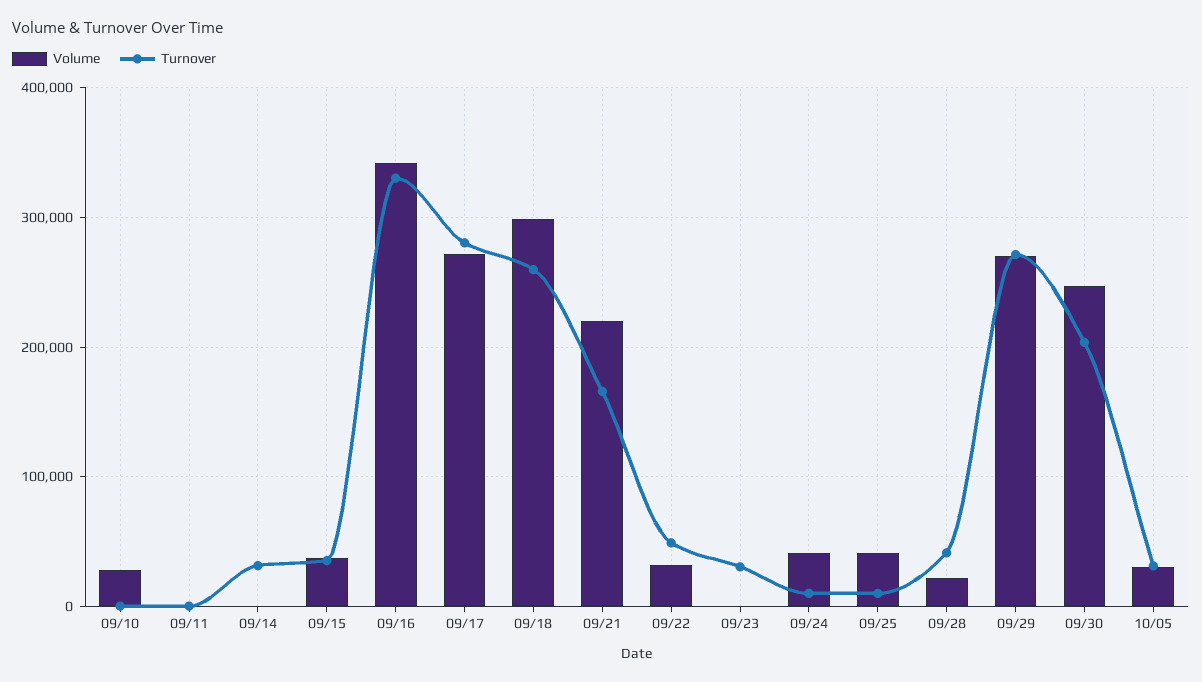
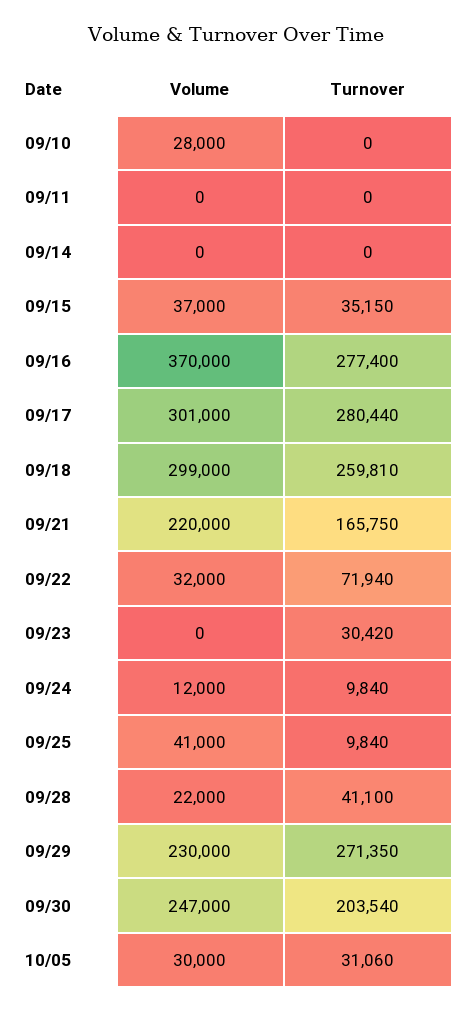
  {
    "Volume": {
      "09/10": 28000,
      "09/11": 0,
      "09/14": 0,
      "09/15": 37000,
-     "09/16": 340000,
+     "09/16": 370000,
-     "09/17": 270000,
+     "09/17": 301000,
      "09/18": 299000,
      "09/21": 220000,
      "09/22": 32000,
      "09/23": 0,
-     "09/24": 40000,
+     "09/24": 12000,
      "09/25": 41000,
      "09/28": 22000,
-     "09/29": 270000,
+     "09/29": 230000,
      "09/30": 247000,
      "10/05": 30000
    },
    "Turnover": {
      "09/10": 0,
      "09/11": 0,
-     "09/14": 30000,
+     "09/14": 0,
      "09/15": 35150,
-     "09/16": 330000,
+     "09/16": 277400,
      "09/17": 280440,
      "09/18": 259810,
      "09/21": 165750,
-     "09/22": 50000,
+     "09/22": 71940,
      "09/23": 30420,
      "09/24": 9840,
      "09/25": 9840,
      "09/28": 41100,
      "09/29": 271350,
      "09/30": 203540,
      "10/05": 31060
    }
  }

